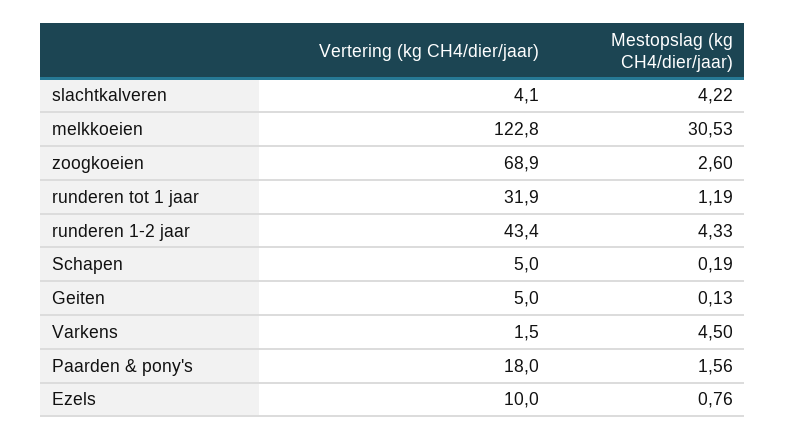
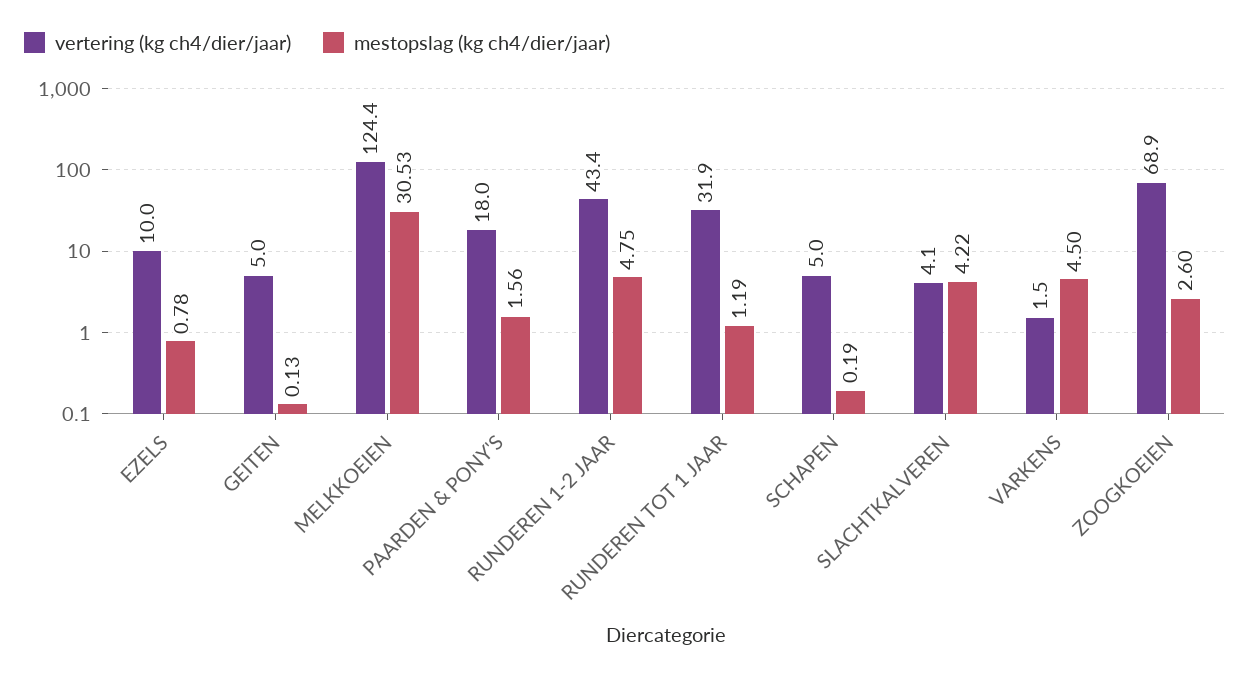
  {
    "Vertering (kg CH4/dier/jaar)": {
      "slachtkalveren": 4.1,
-     "melkkoeien": 122.8,
+     "melkkoeien": 124.4,
      "zoogkoeien": 68.9,
      "runderen tot 1 jaar": 31.9,
      "runderen 1-2 jaar": 43.4,
      "Schapen": 5,
      "Geiten": 5,
      "Varkens": 1.5,
      "Paarden & pony's": 18,
      "Ezels": 10
    },
    "Mestopslag (kg CH4/dier/jaar)": {
      "slachtkalveren": 4.22,
      "melkkoeien": 30.53,
      "zoogkoeien": 2.6,
      "runderen tot 1 jaar": 1.19,
-     "runderen 1-2 jaar": 4.33,
+     "runderen 1-2 jaar": 4.75,
      "Schapen": 0.19,
      "Geiten": 0.13,
      "Varkens": 4.5,
      "Paarden & pony's": 1.56,
-     "Ezels": 0.76
+     "Ezels": 0.78
    }
  }

